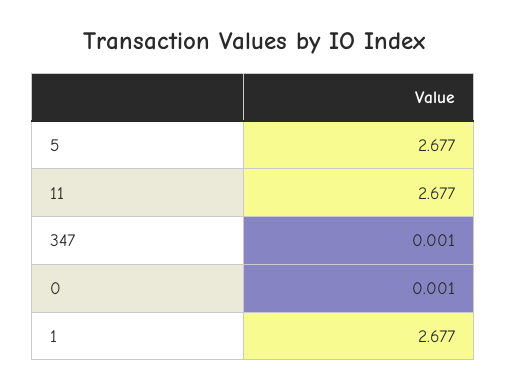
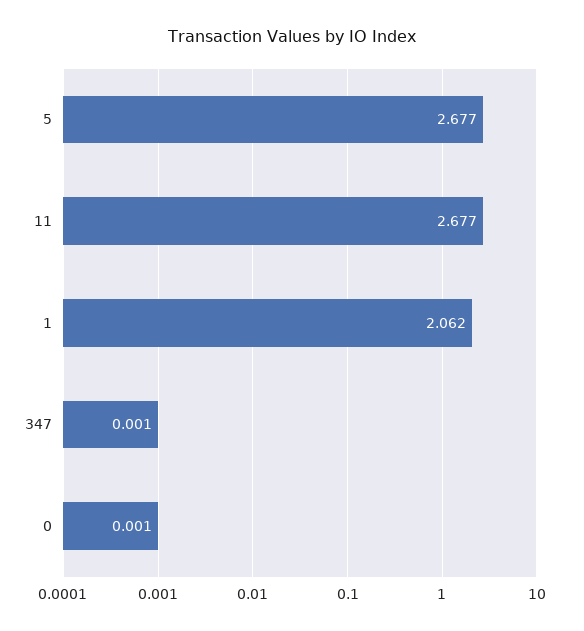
  {
    "5": 2.677,
    "11": 2.677,
    "347": 0.001,
    "0": 0.001,
-   "1": 2.677
+   "1": 2.062
  }

